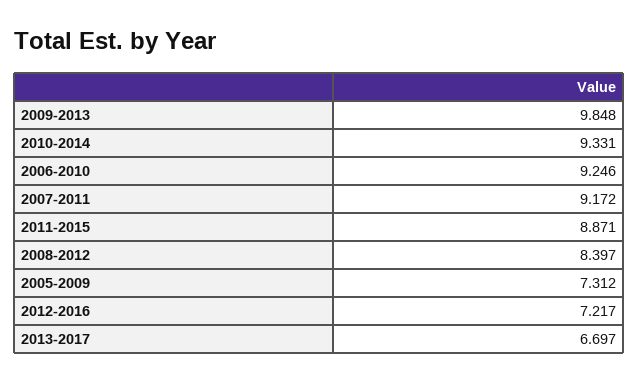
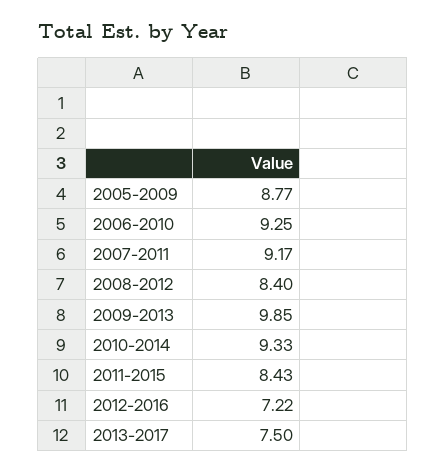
  {
    "2009-2013": 9.848,
    "2010-2014": 9.331,
    "2006-2010": 9.246,
    "2007-2011": 9.172,
-   "2011-2015": 8.871,
+   "2011-2015": 8.43,
    "2008-2012": 8.397,
-   "2005-2009": 7.312,
+   "2005-2009": 8.77,
    "2012-2016": 7.217,
-   "2013-2017": 6.697
+   "2013-2017": 7.5
  }

